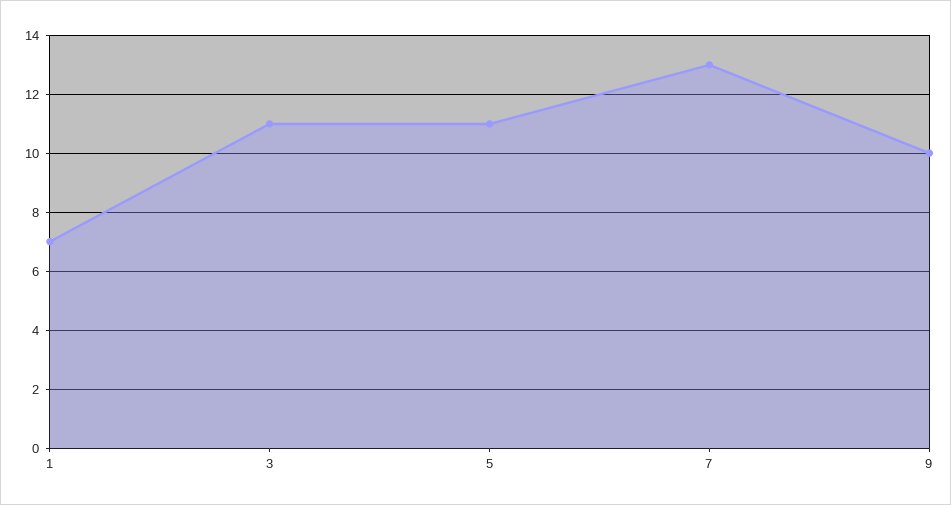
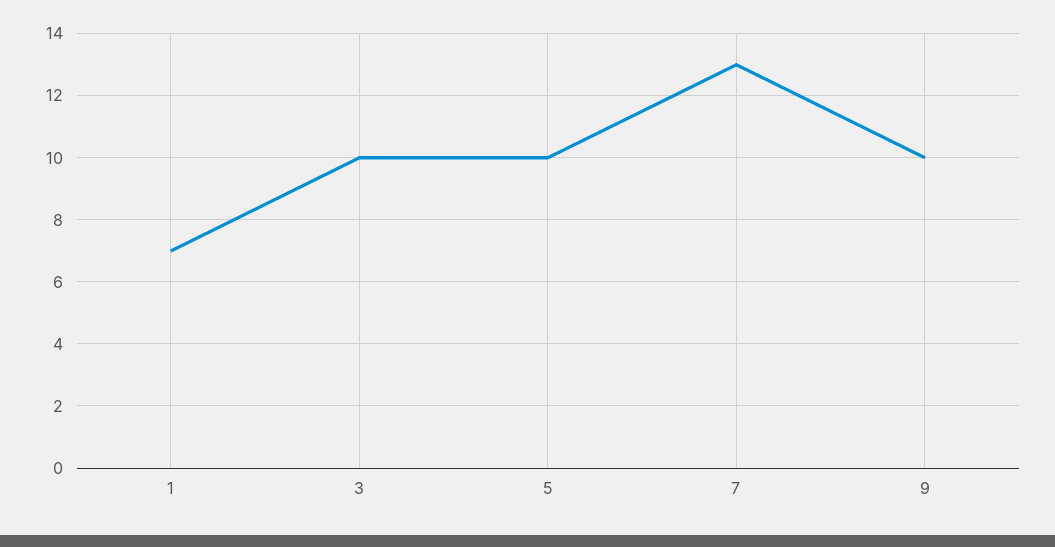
  {
    "1": 7,
-   "3": 11,
+   "3": 10,
-   "5": 11,
+   "5": 10,
    "7": 13,
    "9": 10
  }

